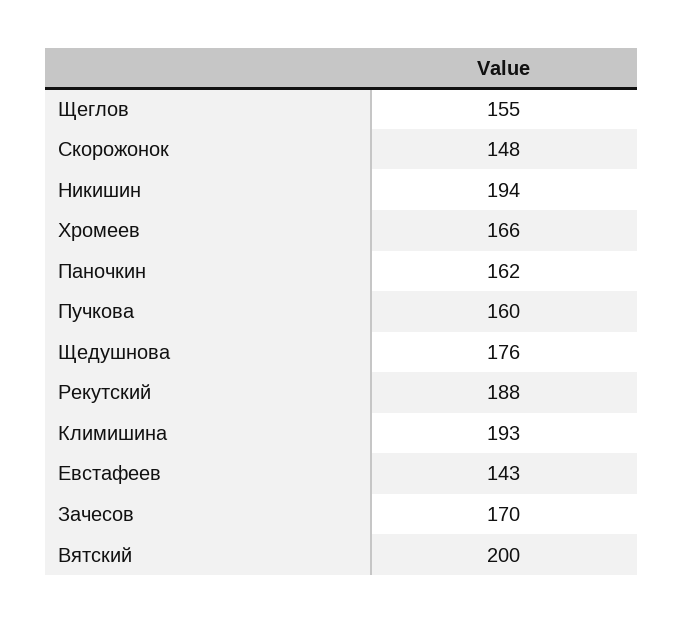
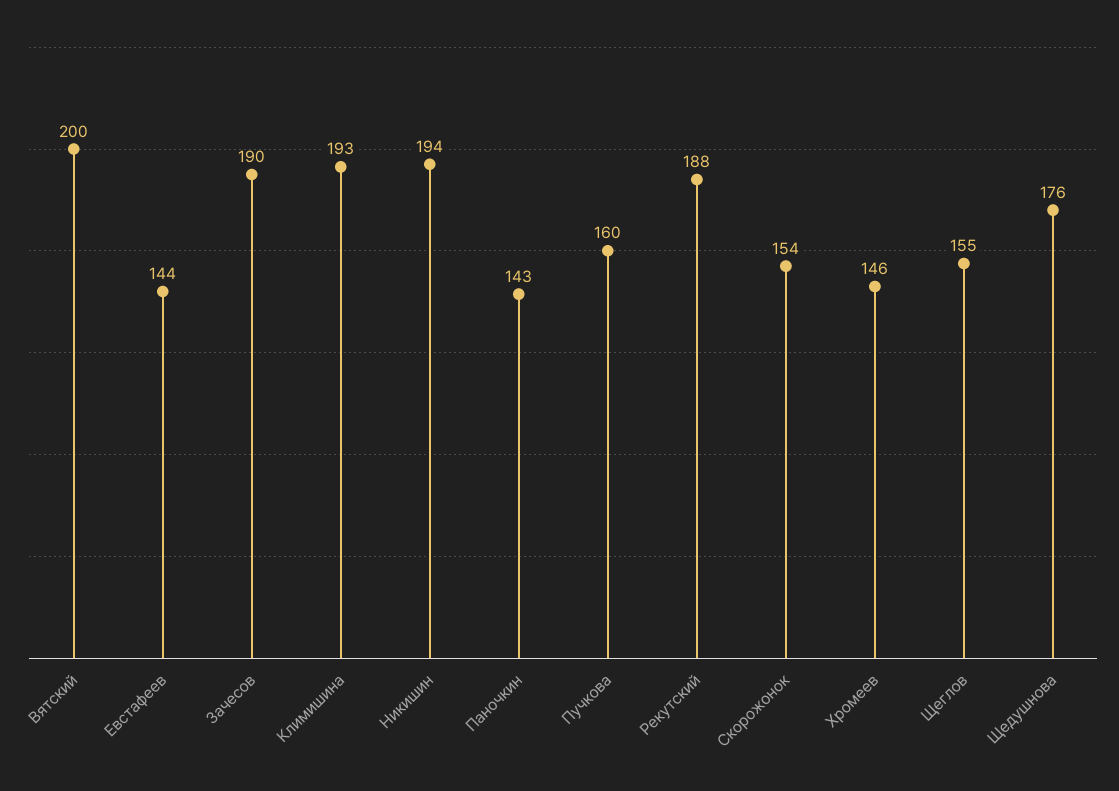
  {
    "Щеглов": 155,
-   "Скорожонок": 148,
+   "Скорожонок": 154,
    "Никишин": 194,
-   "Хромеев": 166,
+   "Хромеев": 146,
-   "Паночкин": 162,
+   "Паночкин": 143,
    "Пучкова": 160,
    "Щедушнова": 176,
    "Рекутский": 188,
    "Климишина": 193,
-   "Евстафеев": 143,
+   "Евстафеев": 144,
-   "Зачесов": 170,
+   "Зачесов": 190,
    "Вятский": 200
  }

